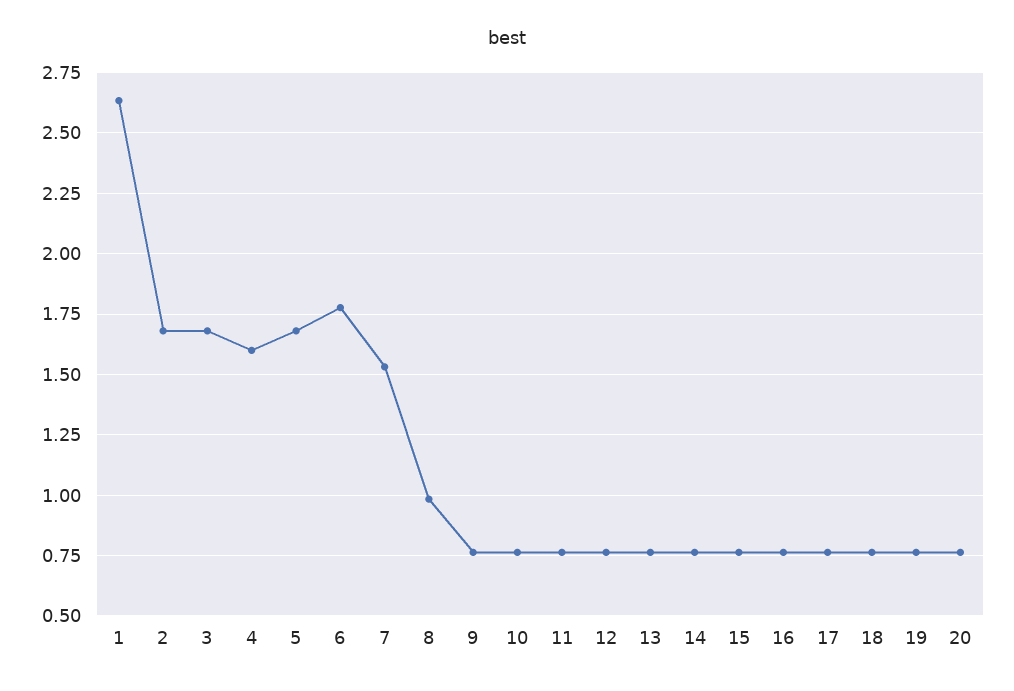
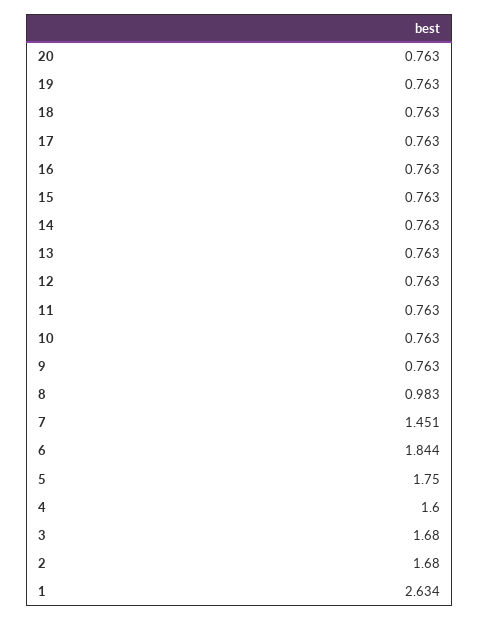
  {
    "1": 2.634,
    "2": 1.68,
    "3": 1.68,
    "4": 1.6,
-   "5": 1.675,
+   "5": 1.75,
-   "6": 1.775,
+   "6": 1.844,
-   "7": 1.525,
+   "7": 1.451,
    "8": 0.983,
    "9": 0.763,
    "10": 0.763,
    "11": 0.763,
    "12": 0.763,
    "13": 0.763,
    "14": 0.763,
    "15": 0.763,
    "16": 0.763,
    "17": 0.763,
    "18": 0.763,
    "19": 0.763,
    "20": 0.763
  }

